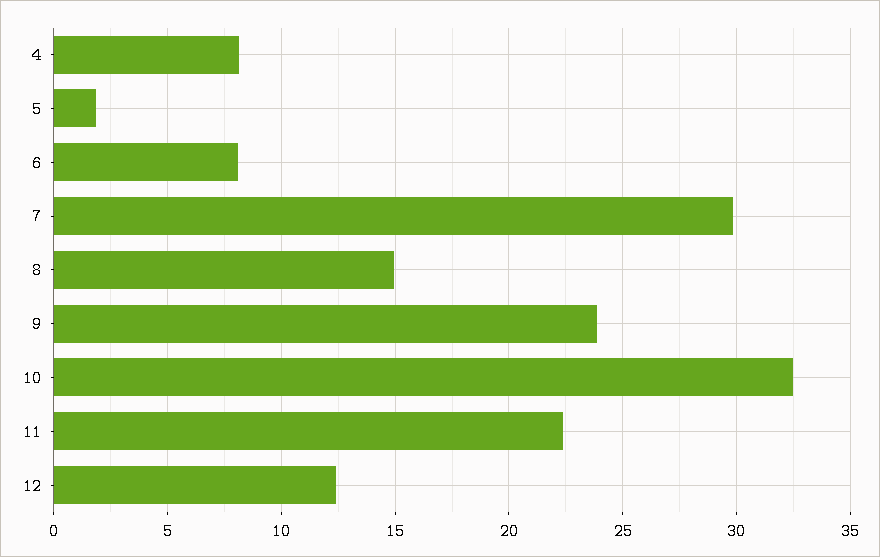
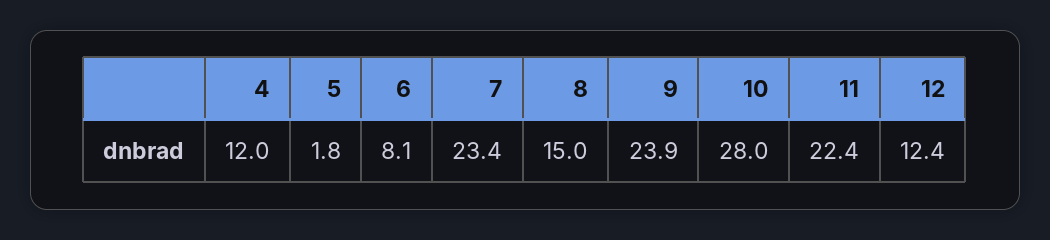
  {
-   "4": 8,
+   "4": 12,
    "5": 1.8,
    "6": 8.1,
-   "7": 30,
+   "7": 23.4,
    "8": 15,
    "9": 23.9,
-   "10": 32.5,
+   "10": 28,
    "11": 22.4,
    "12": 12.4
  }

